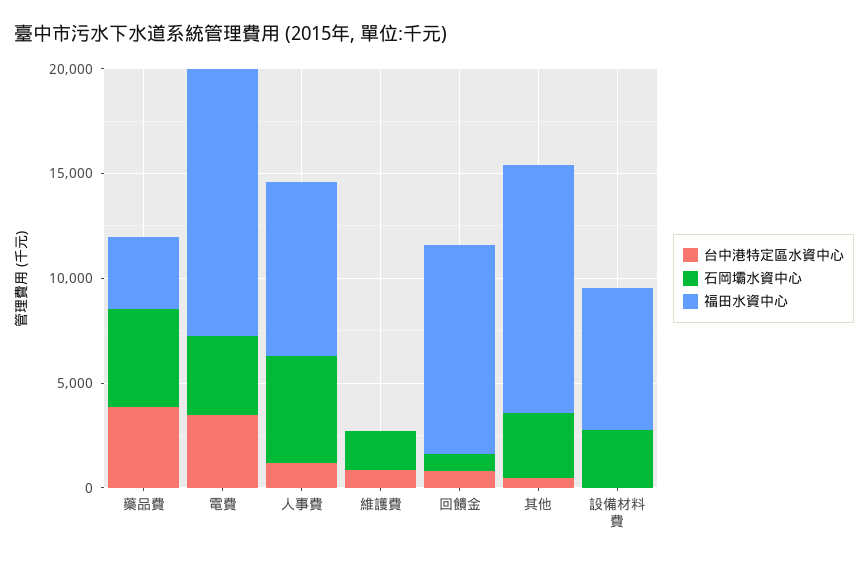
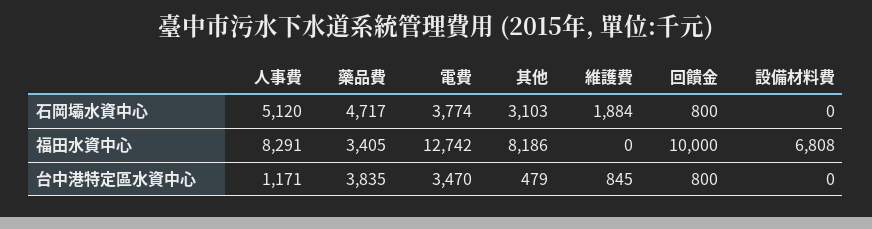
  {
    "台中港特定區水資中心": {
      "藥品費": 3835,
      "電費": 3470,
      "人事費": 1171,
      "維護費": 845,
      "回饋金": 800,
      "其他": 479,
      "設備材料費": 0
    },
    "石岡壩水資中心": {
      "藥品費": 4717,
      "電費": 3774,
      "人事費": 5120,
      "維護費": 1884,
      "回饋金": 800,
      "其他": 3103,
-     "設備材料費": 3000
+     "設備材料費": 0
    },
    "福田水資中心": {
      "藥品費": 3405,
      "電費": 12742,
      "人事費": 8291,
      "維護費": 0,
      "回饋金": 10000,
-     "其他": 12000,
+     "其他": 8186,
      "設備材料費": 6808
    }
  }

